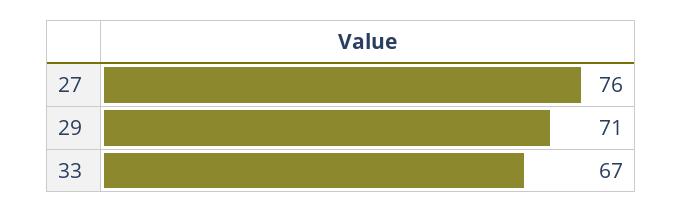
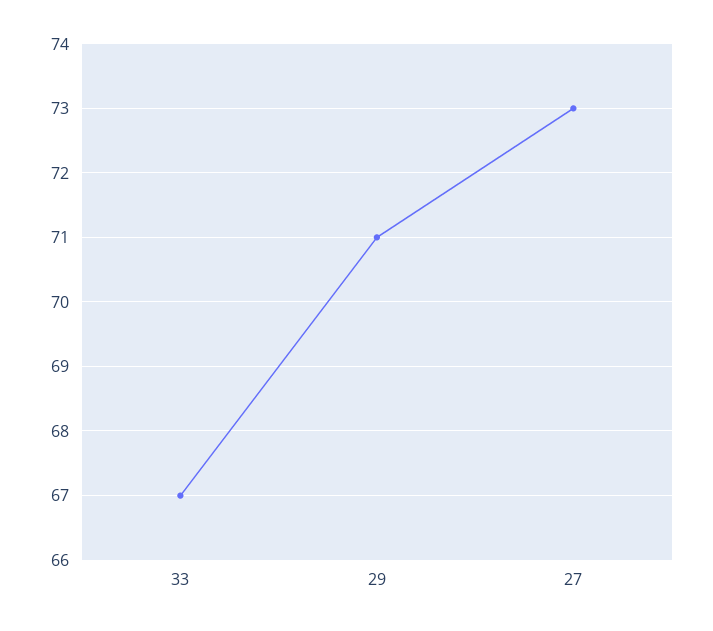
  {
-   "27": 76,
+   "27": 73,
    "29": 71,
    "33": 67
  }

